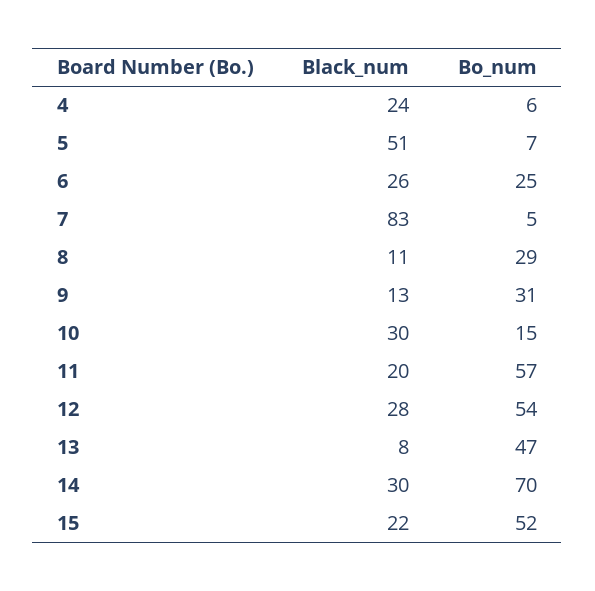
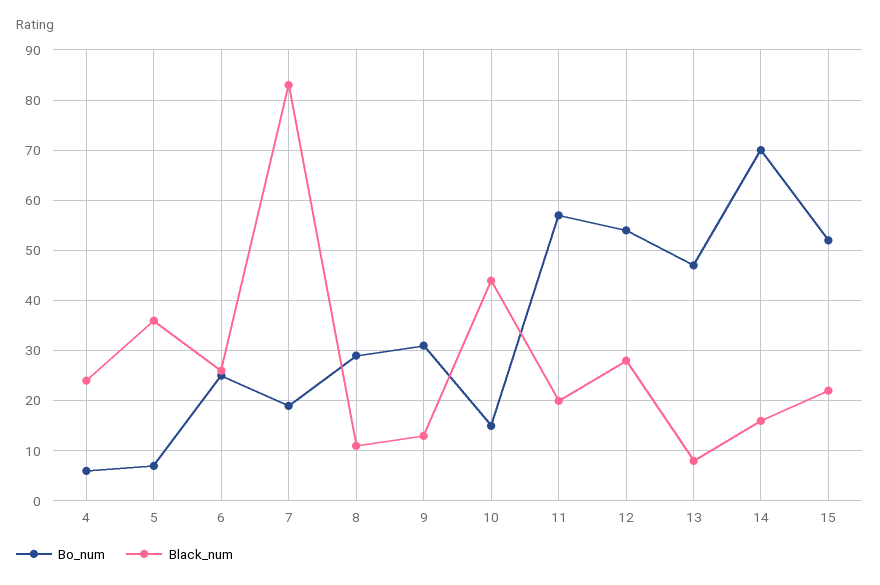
  {
    "Black_num": {
      "4": 24,
-     "5": 51,
+     "5": 35,
      "6": 26,
      "7": 83,
      "8": 11,
      "9": 13,
-     "10": 30,
+     "10": 45,
      "11": 20,
      "12": 28,
      "13": 8,
-     "14": 30,
+     "14": 15,
      "15": 22
    },
    "Bo_num": {
      "4": 6,
      "5": 7,
      "6": 25,
-     "7": 5,
+     "7": 20,
      "8": 29,
      "9": 31,
      "10": 15,
      "11": 57,
      "12": 54,
      "13": 47,
      "14": 70,
      "15": 52
    }
  }

